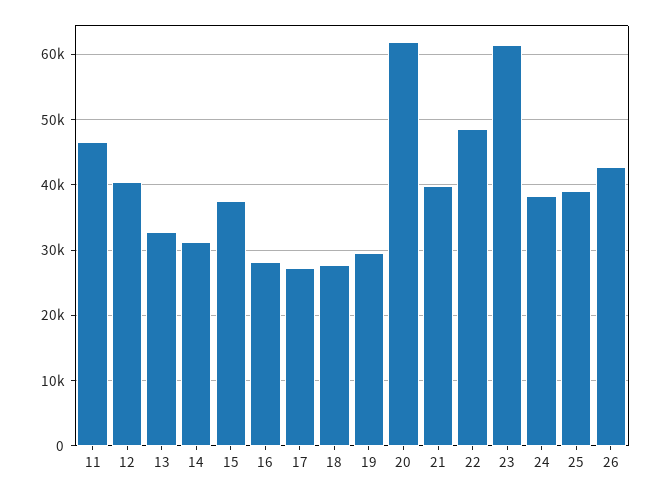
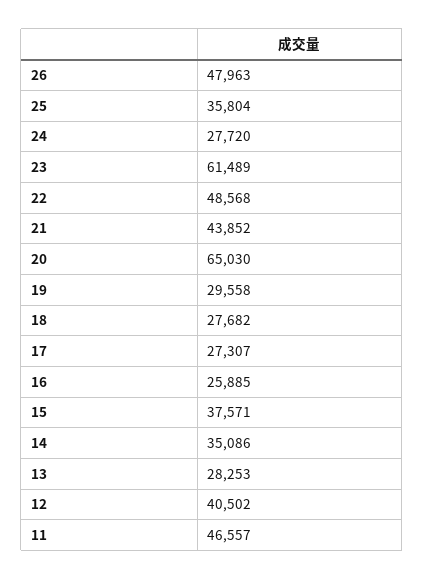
  {
    "11": 46557,
    "12": 40502,
-   "13": 33000,
+   "13": 28253,
-   "14": 31000,
+   "14": 35086,
    "15": 37571,
-   "16": 28000,
+   "16": 25885,
    "17": 27307,
    "18": 27682,
    "19": 29558,
-   "20": 62000,
+   "20": 65030,
-   "21": 40000,
+   "21": 43852,
    "22": 48568,
    "23": 61489,
-   "24": 38000,
+   "24": 27720,
-   "25": 39000,
+   "25": 35804,
-   "26": 43000
+   "26": 47963
  }

